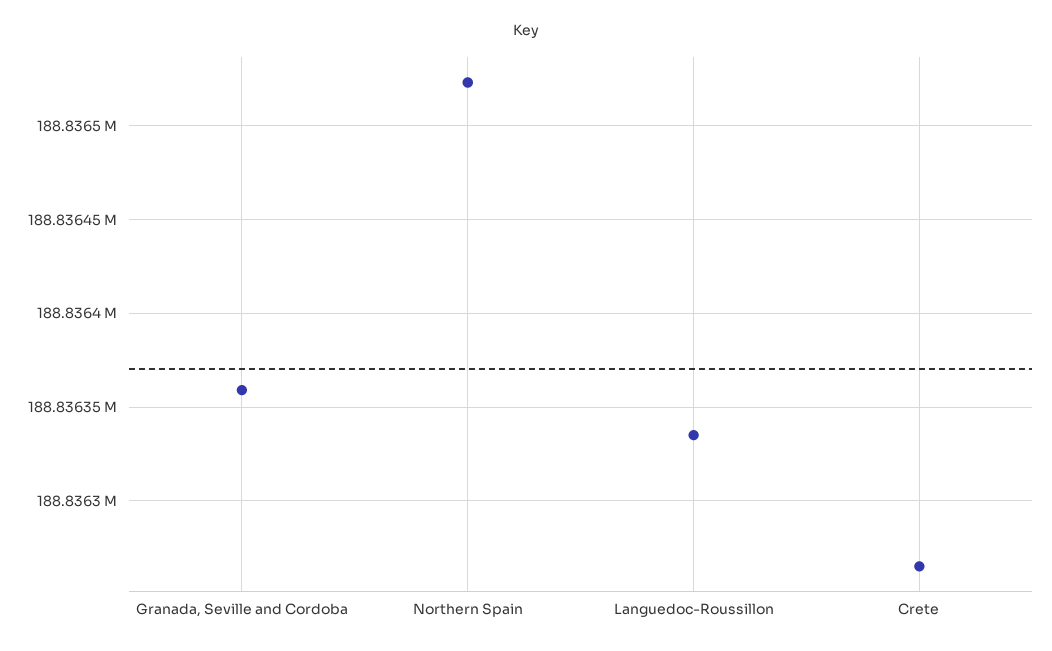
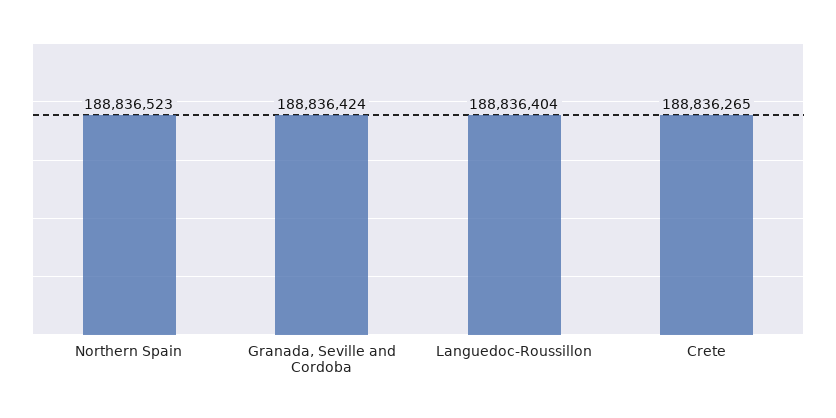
  {
-   "Granada, Seville and Cordoba": 188836360,
+   "Granada, Seville and Cordoba": 188836424,
    "Northern Spain": 188836523,
-   "Languedoc-Roussillon": 188836335,
+   "Languedoc-Roussillon": 188836404,
    "Crete": 188836265
  }

